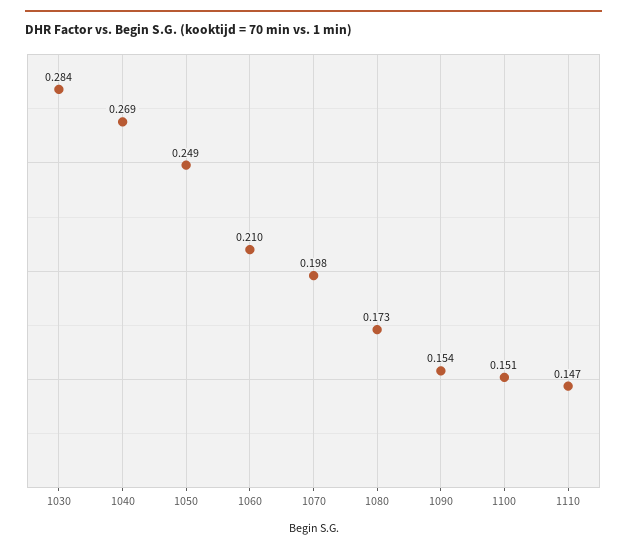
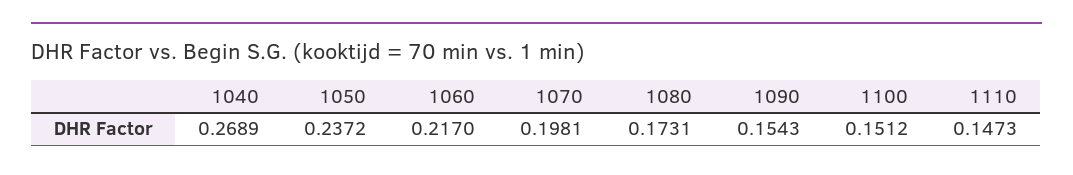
  {
-   "1030": 0.284,
    "1040": 0.2689,
-   "1050": 0.249,
+   "1050": 0.2372,
-   "1060": 0.21,
+   "1060": 0.217,
    "1070": 0.1981,
    "1080": 0.1731,
    "1090": 0.1543,
    "1100": 0.1512,
    "1110": 0.1473
  }

